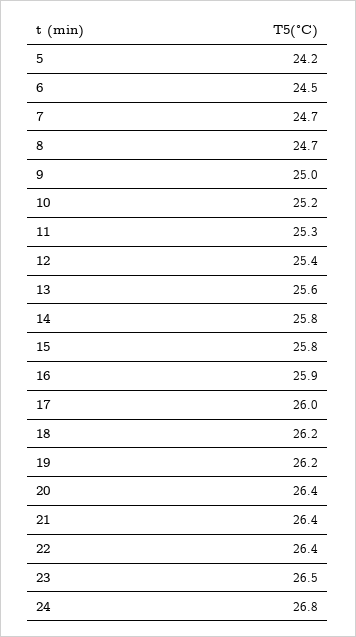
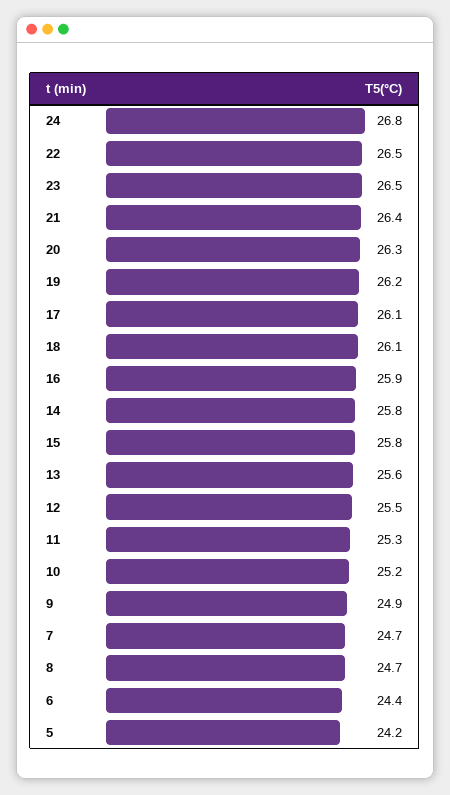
  {
    "5": 24.2,
-   "6": 24.5,
+   "6": 24.4,
    "7": 24.7,
    "8": 24.7,
-   "9": 25,
+   "9": 24.9,
    "10": 25.2,
    "11": 25.3,
-   "12": 25.4,
+   "12": 25.5,
    "13": 25.6,
    "14": 25.8,
    "15": 25.8,
    "16": 25.9,
-   "17": 26,
+   "17": 26.1,
-   "18": 26.2,
+   "18": 26.1,
    "19": 26.2,
-   "20": 26.4,
+   "20": 26.3,
    "21": 26.4,
-   "22": 26.4,
+   "22": 26.5,
    "23": 26.5,
    "24": 26.8
  }

